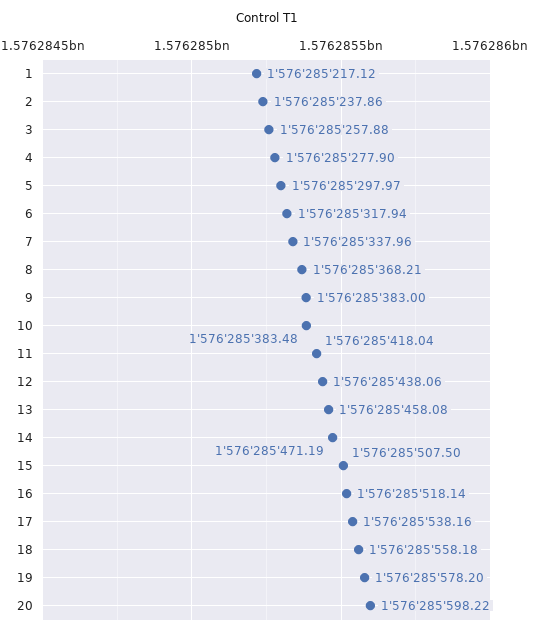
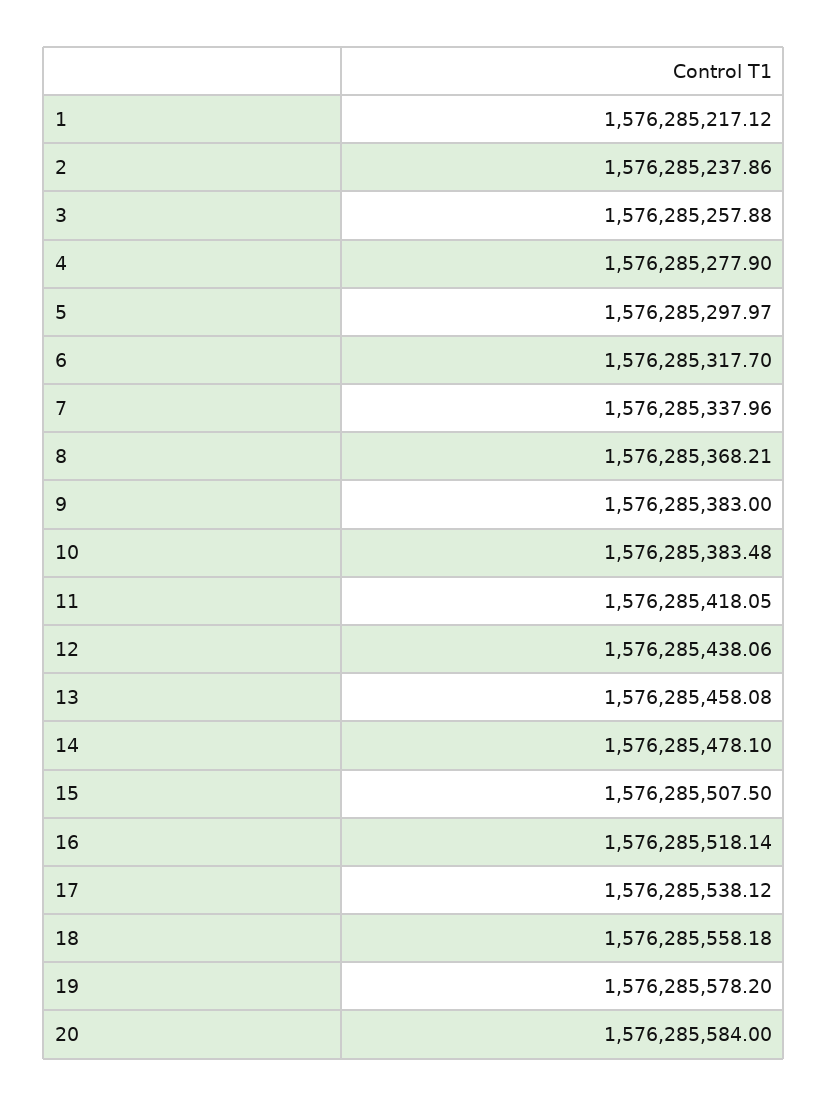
  {
    "1": 1576285217.12,
    "2": 1576285237.86,
    "3": 1576285257.88,
    "4": 1576285277.9,
    "5": 1576285297.97,
-   "6": 1576285317.94,
+   "6": 1576285317.7,
    "7": 1576285337.96,
    "8": 1576285368.21,
    "9": 1576285383,
    "10": 1576285383.48,
-   "11": 1576285418.04,
+   "11": 1576285418.05,
    "12": 1576285438.06,
    "13": 1576285458.08,
-   "14": 1576285471.19,
+   "14": 1576285478.1,
    "15": 1576285507.5,
    "16": 1576285518.14,
-   "17": 1576285538.16,
+   "17": 1576285538.12,
    "18": 1576285558.18,
    "19": 1576285578.2,
-   "20": 1576285598.22
+   "20": 1576285584
  }

